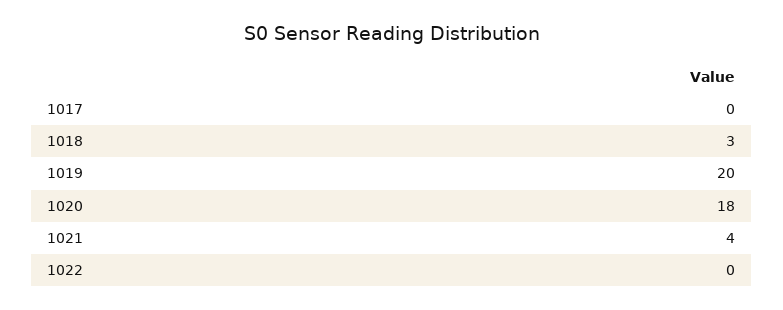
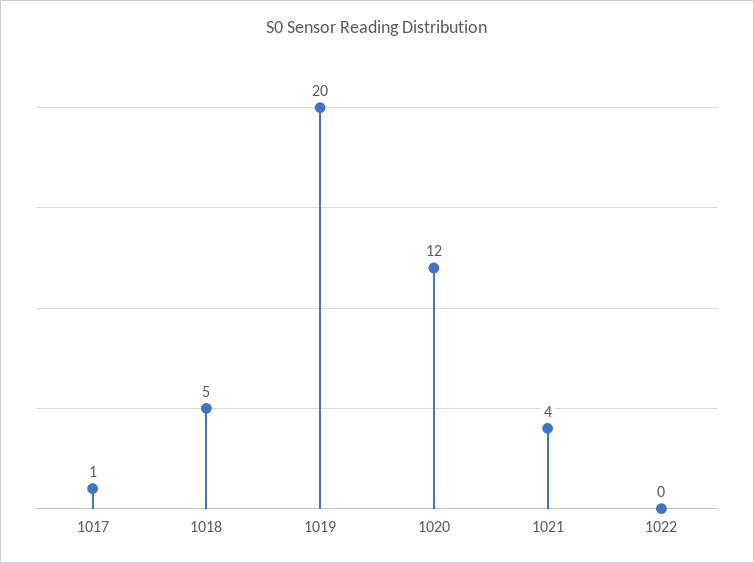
  {
-   "1017": 0,
+   "1017": 1,
-   "1018": 3,
+   "1018": 5,
    "1019": 20,
-   "1020": 18,
+   "1020": 12,
    "1021": 4,
    "1022": 0
  }

